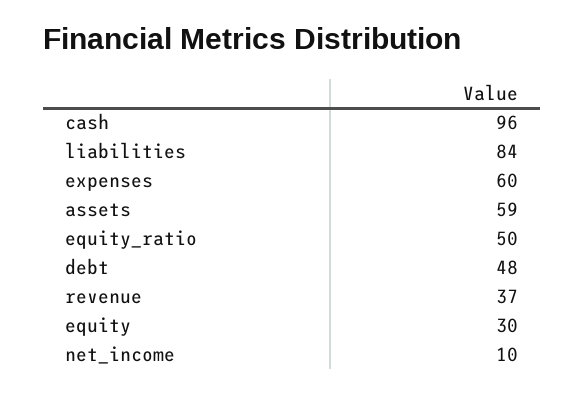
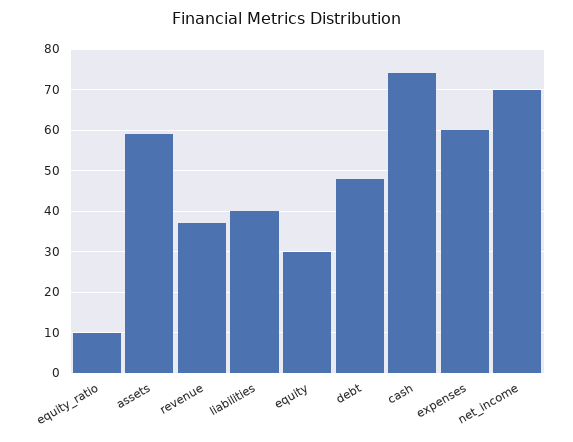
  {
-   "cash": 96,
+   "cash": 75,
-   "liabilities": 84,
+   "liabilities": 40,
    "expenses": 60,
    "assets": 59,
-   "equity_ratio": 50,
+   "equity_ratio": 10,
    "debt": 48,
    "revenue": 37,
    "equity": 30,
-   "net_income": 10
+   "net_income": 70
  }

